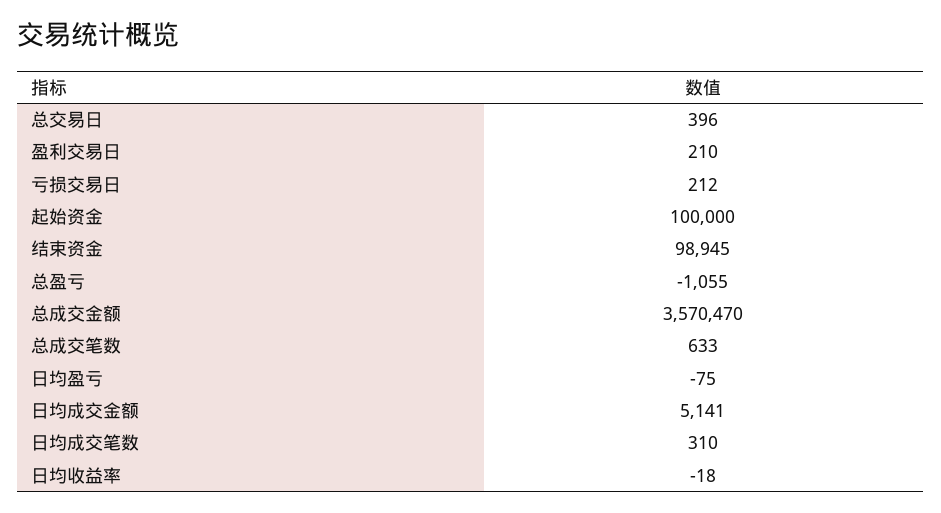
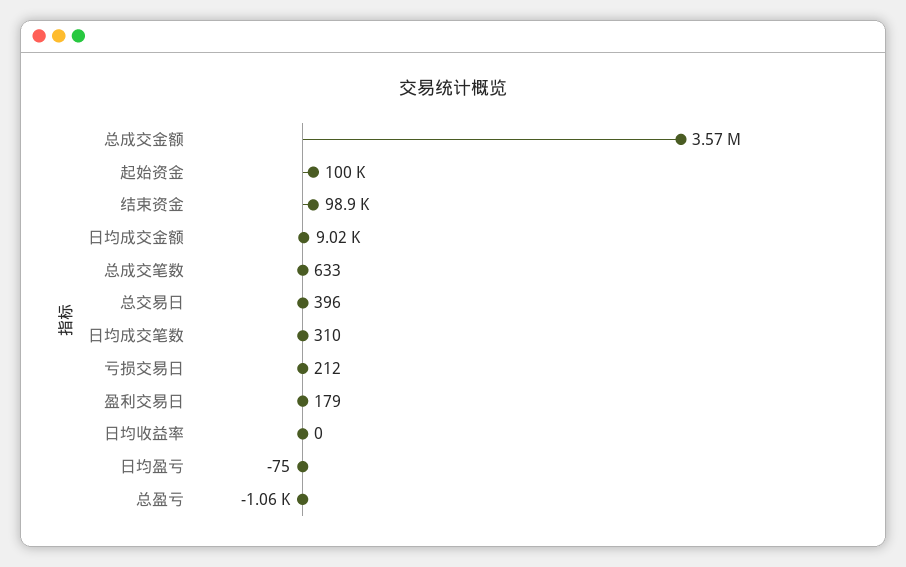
  {
    "总交易日": 396,
-   "盈利交易日": 210,
+   "盈利交易日": 179,
    "亏损交易日": 212,
    "起始资金": 100000,
    "结束资金": 98945,
    "总盈亏": -1055,
    "总成交金额": 3570470,
    "总成交笔数": 633,
    "日均盈亏": -75,
-   "日均成交金额": 5141,
+   "日均成交金额": 9020,
    "日均成交笔数": 310,
-   "日均收益率": -18
+   "日均收益率": 0
  }

